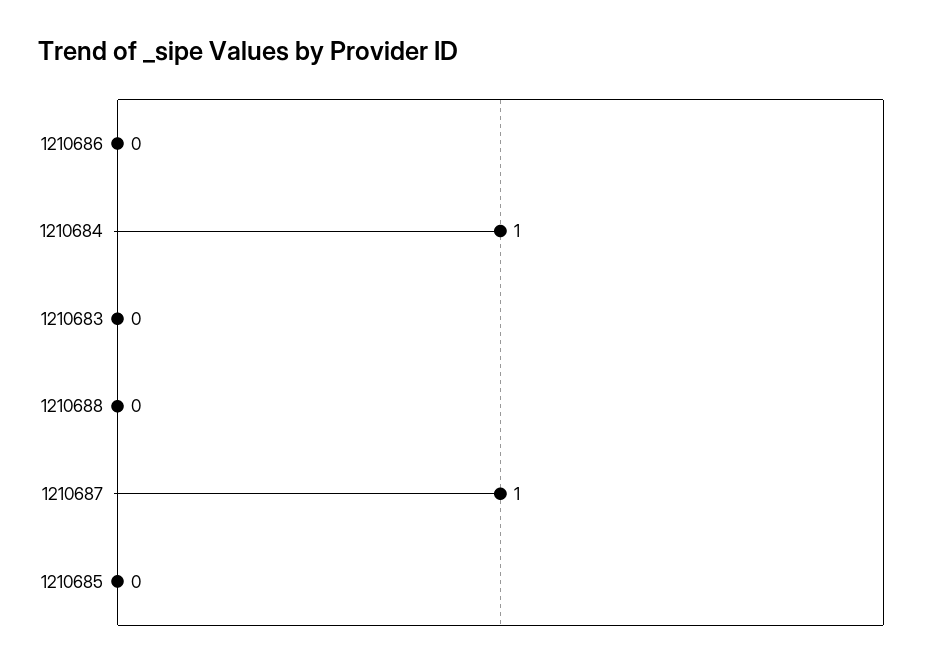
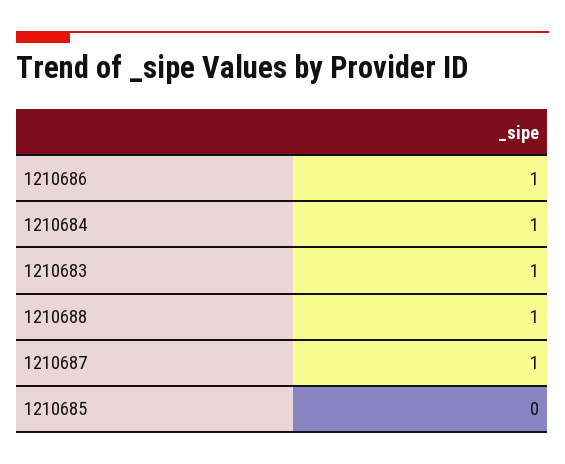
  {
-   "1210686": 0,
+   "1210686": 1,
    "1210684": 1,
-   "1210683": 0,
+   "1210683": 1,
-   "1210688": 0,
+   "1210688": 1,
    "1210687": 1,
    "1210685": 0
  }

